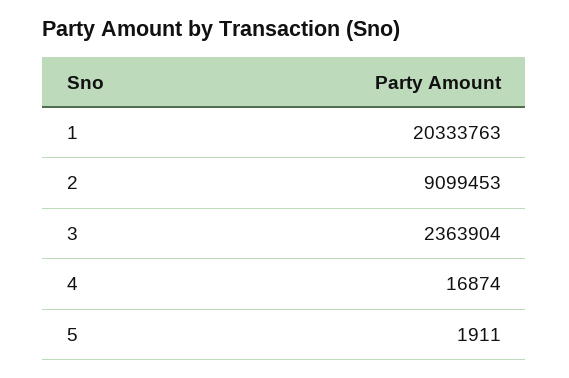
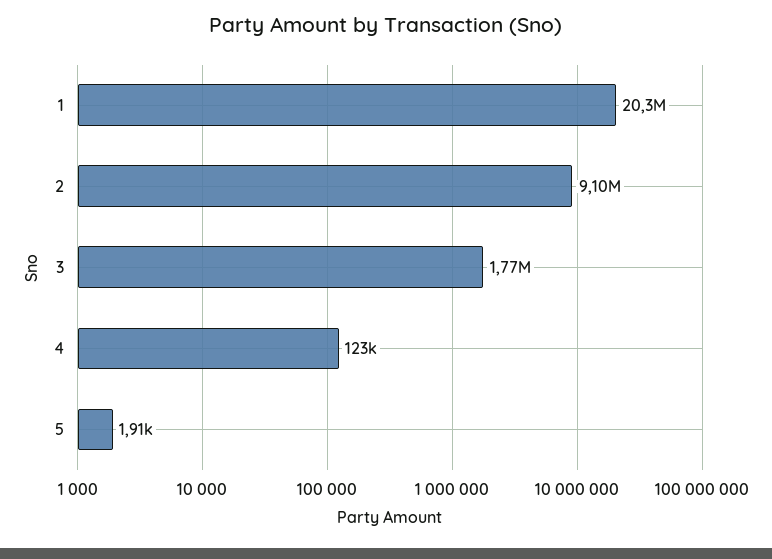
  {
    "1": 20333763,
    "2": 9099453,
-   "3": 2363904,
+   "3": 1770000,
-   "4": 16874,
+   "4": 123000,
    "5": 1911
  }

